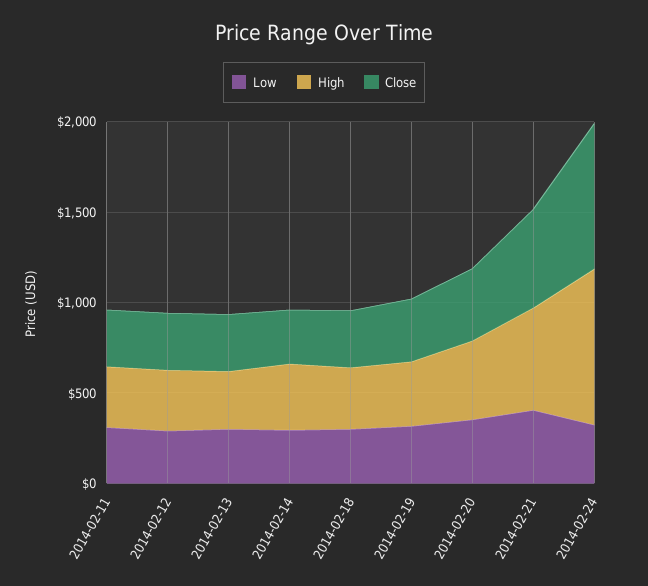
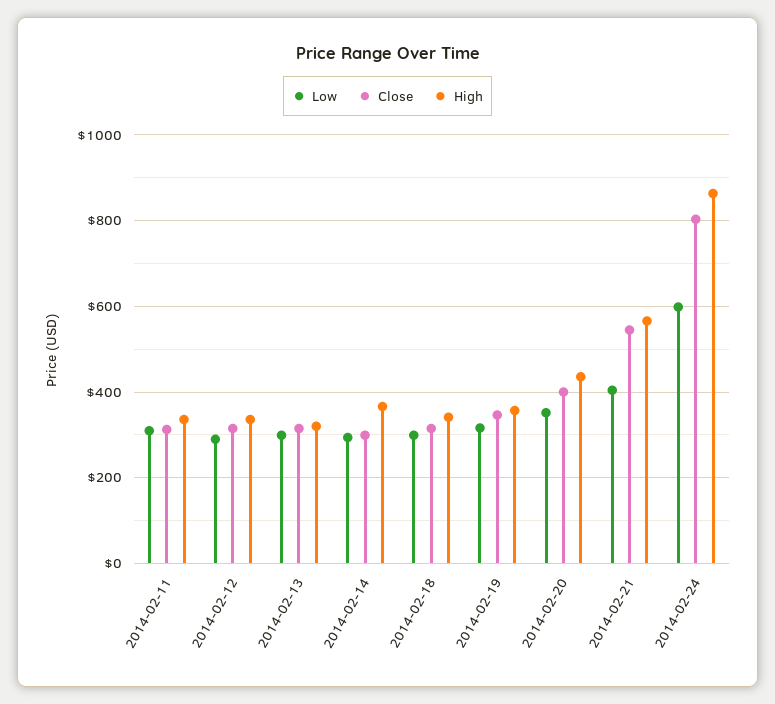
  {
    "Low": {
      "2014-02-11": 300,
      "2014-02-12": 280,
      "2014-02-13": 300,
      "2014-02-14": 300,
      "2014-02-18": 300,
      "2014-02-19": 320,
      "2014-02-20": 360,
      "2014-02-21": 400,
-     "2014-02-24": 300
+     "2014-02-24": 600
    },
    "High": {
      "2014-02-11": 340,
      "2014-02-12": 340,
      "2014-02-13": 320,
      "2014-02-14": 360,
      "2014-02-18": 340,
      "2014-02-19": 360,
      "2014-02-20": 440,
      "2014-02-21": 560,
      "2014-02-24": 860
    },
    "Close": {
      "2014-02-11": 320,
      "2014-02-12": 320,
      "2014-02-13": 320,
      "2014-02-14": 300,
      "2014-02-18": 320,
      "2014-02-19": 340,
      "2014-02-20": 400,
      "2014-02-21": 540,
      "2014-02-24": 800
    }
  }

